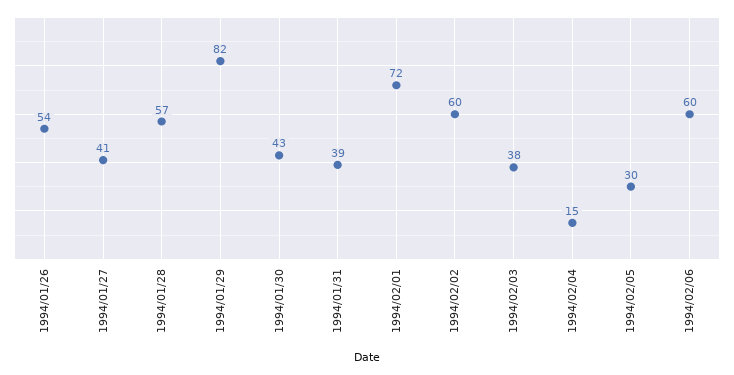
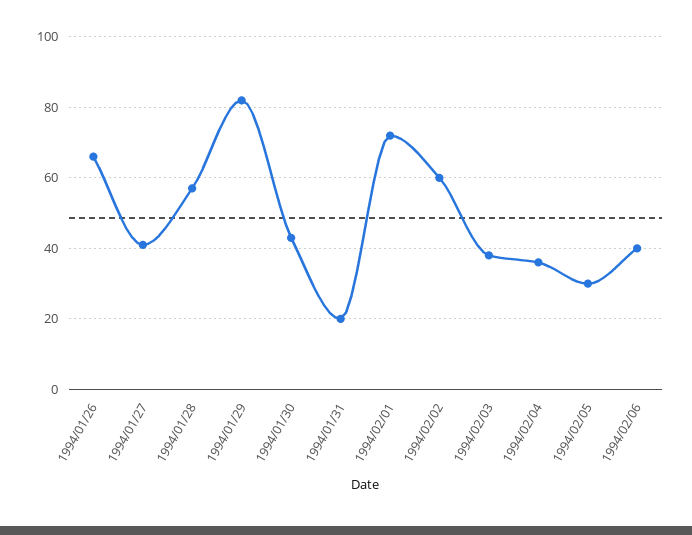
  {
-   "1994/01/26": 54,
+   "1994/01/26": 65,
    "1994/01/27": 41,
    "1994/01/28": 57,
    "1994/01/29": 82,
    "1994/01/30": 43,
-   "1994/01/31": 39,
+   "1994/01/31": 20,
    "1994/02/01": 72,
    "1994/02/02": 60,
    "1994/02/03": 38,
-   "1994/02/04": 15,
+   "1994/02/04": 35,
    "1994/02/05": 30,
-   "1994/02/06": 60
+   "1994/02/06": 40
  }

